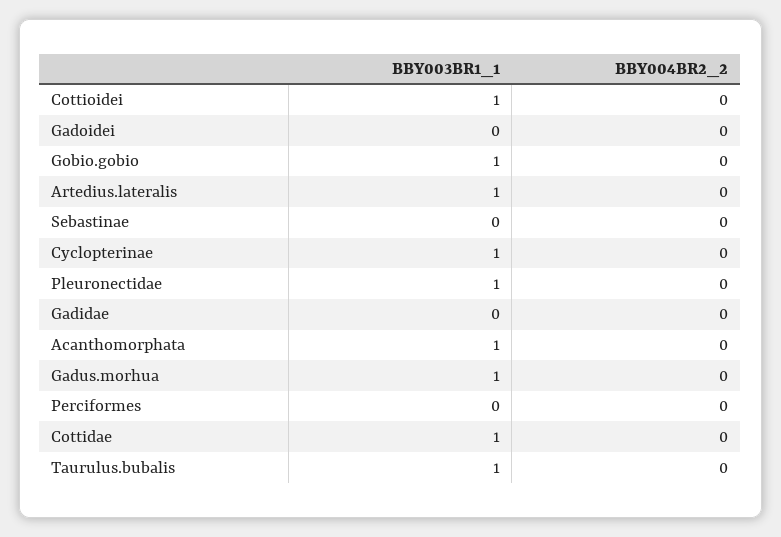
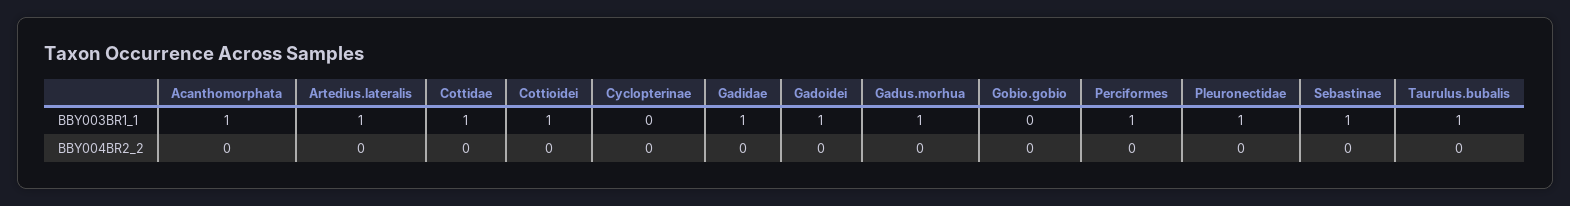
  {
    "BBY003BR1_1": {
      "Cottioidei": 1,
-     "Gadoidei": 0,
+     "Gadoidei": 1,
-     "Gobio.gobio": 1,
+     "Gobio.gobio": 0,
      "Artedius.lateralis": 1,
-     "Sebastinae": 0,
+     "Sebastinae": 1,
-     "Cyclopterinae": 1,
+     "Cyclopterinae": 0,
      "Pleuronectidae": 1,
-     "Gadidae": 0,
+     "Gadidae": 1,
      "Acanthomorphata": 1,
      "Gadus.morhua": 1,
-     "Perciformes": 0,
+     "Perciformes": 1,
      "Cottidae": 1,
      "Taurulus.bubalis": 1
    },
    "BBY004BR2_2": {
      "Cottioidei": 0,
      "Gadoidei": 0,
      "Gobio.gobio": 0,
      "Artedius.lateralis": 0,
      "Sebastinae": 0,
      "Cyclopterinae": 0,
      "Pleuronectidae": 0,
      "Gadidae": 0,
      "Acanthomorphata": 0,
      "Gadus.morhua": 0,
      "Perciformes": 0,
      "Cottidae": 0,
      "Taurulus.bubalis": 0
    }
  }

